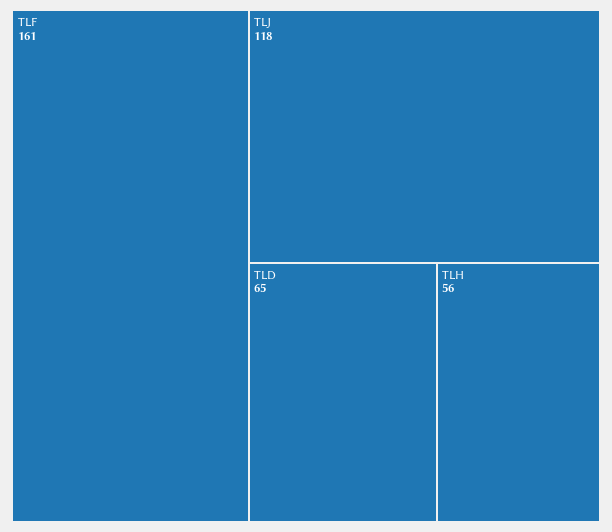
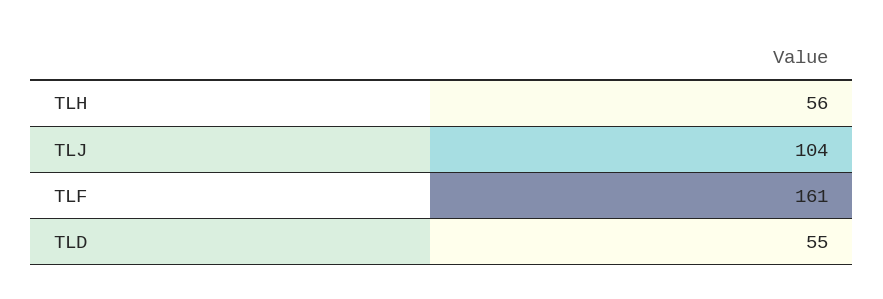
  {
    "TLF": 161,
-   "TLJ": 118,
+   "TLJ": 104,
-   "TLD": 65,
+   "TLD": 55,
    "TLH": 56
  }

